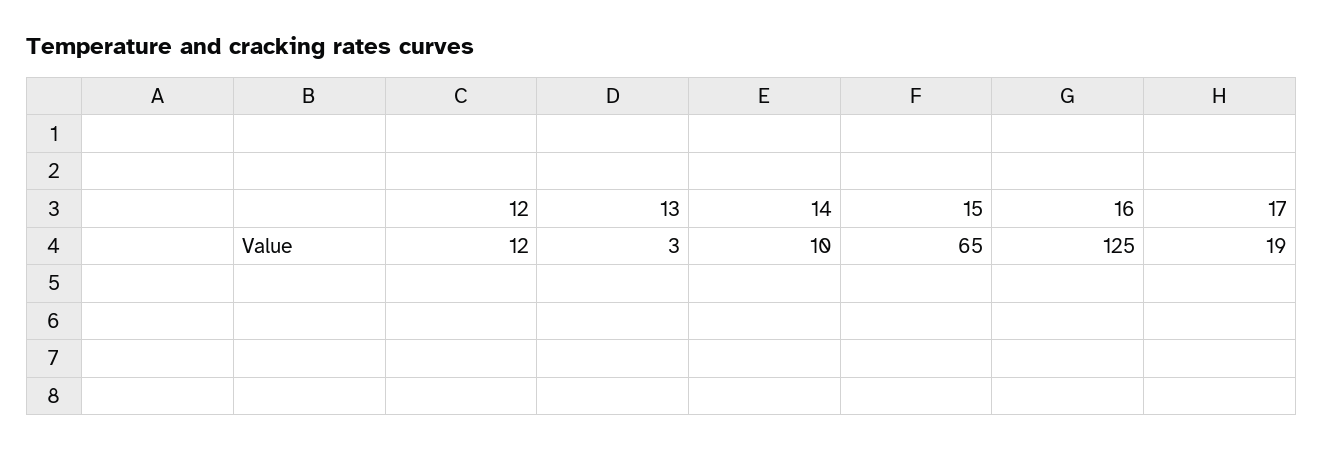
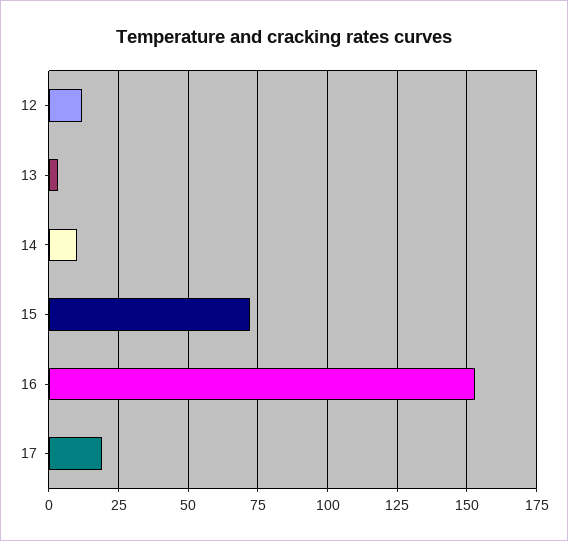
  {
    "12": 12,
    "13": 3,
    "14": 10,
-   "15": 65,
+   "15": 72.5,
-   "16": 125,
+   "16": 152.5,
    "17": 19
  }

